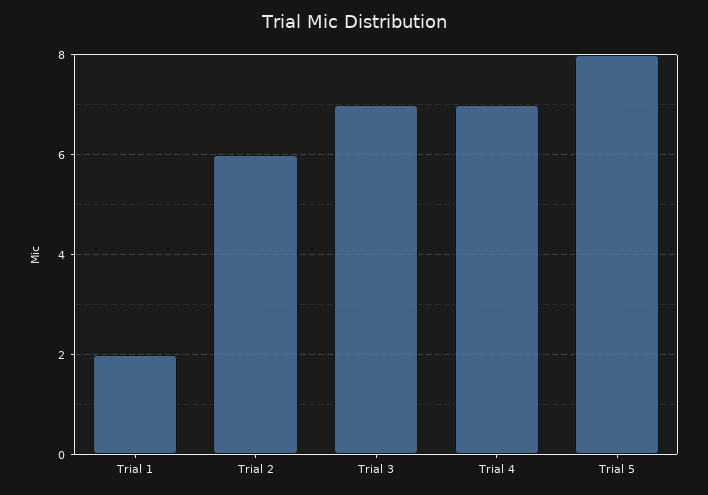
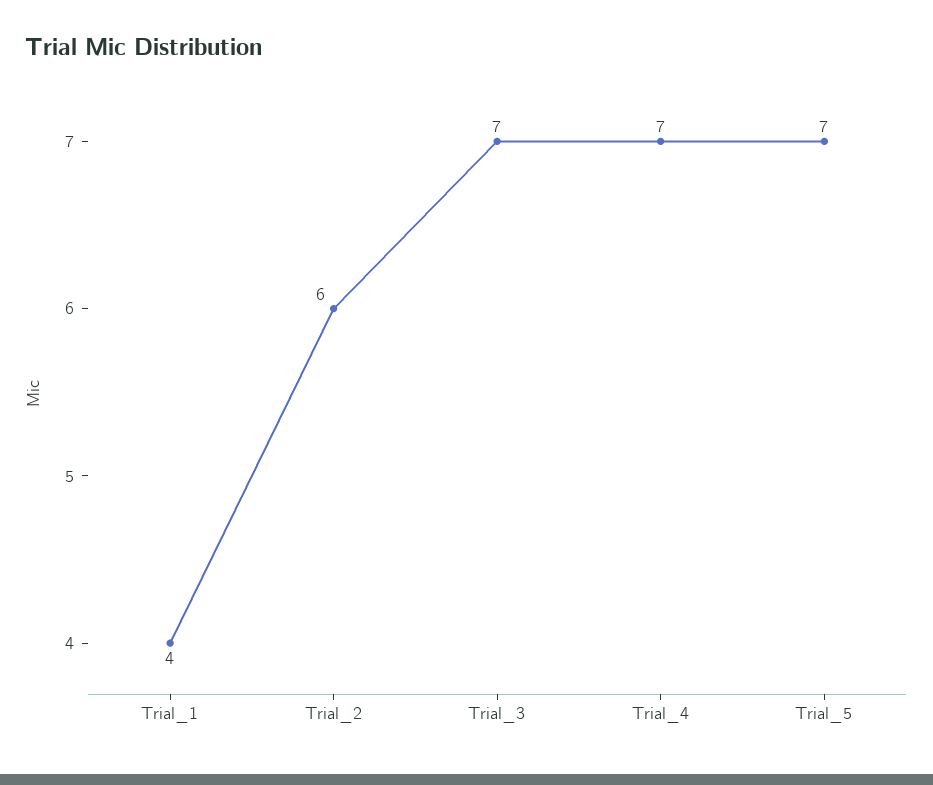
  {
-   "Trial 1": 2,
+   "Trial 1": 4,
    "Trial 2": 6,
    "Trial 3": 7,
    "Trial 4": 7,
-   "Trial 5": 8
+   "Trial 5": 7
  }

